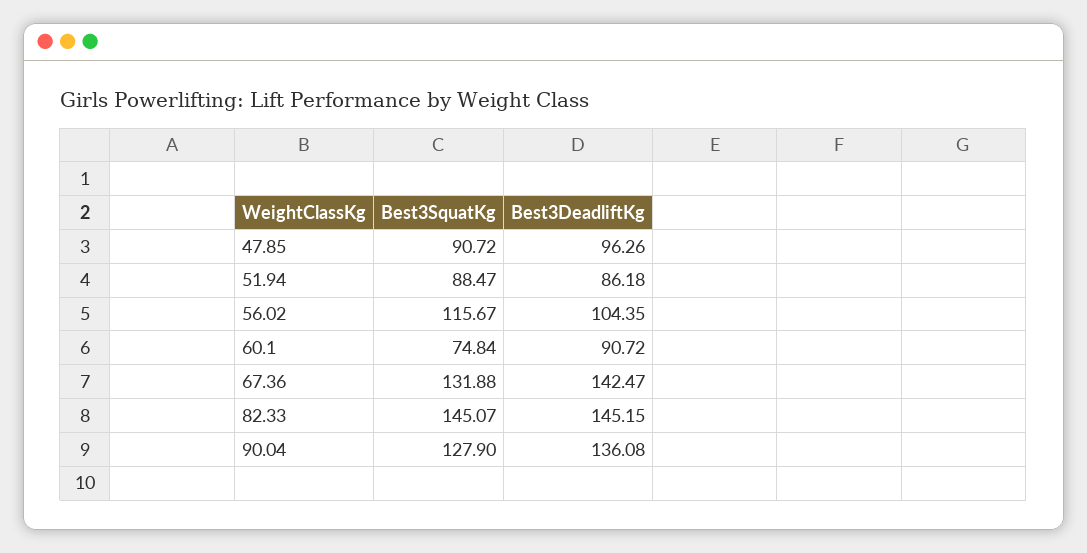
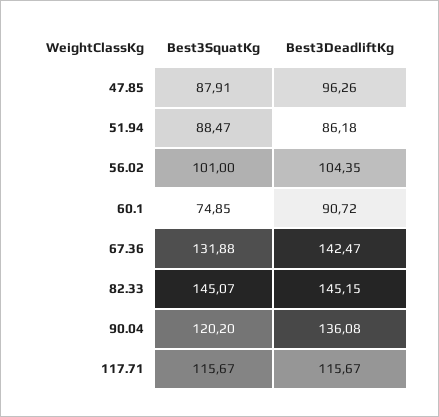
  {
    "Best3SquatKg": {
-     "47.85": 90.72,
+     "47.85": 87.91,
      "51.94": 88.47,
-     "56.02": 115.67,
+     "56.02": 101,
-     "60.1": 74.84,
+     "60.1": 74.85,
      "67.36": 131.88,
      "82.33": 145.07,
-     "90.04": 127.9
+     "90.04": 120.2,
+     "117.71": 115.67
    },
    "Best3DeadliftKg": {
      "47.85": 96.26,
      "51.94": 86.18,
      "56.02": 104.35,
      "60.1": 90.72,
      "67.36": 142.47,
      "82.33": 145.15,
-     "90.04": 136.08
+     "90.04": 136.08,
+     "117.71": 115.67
    }
  }

